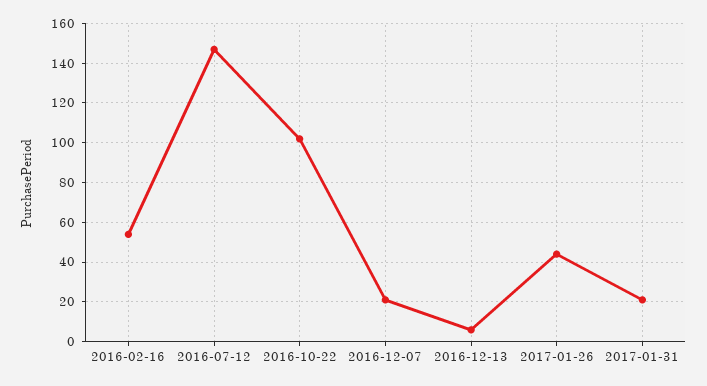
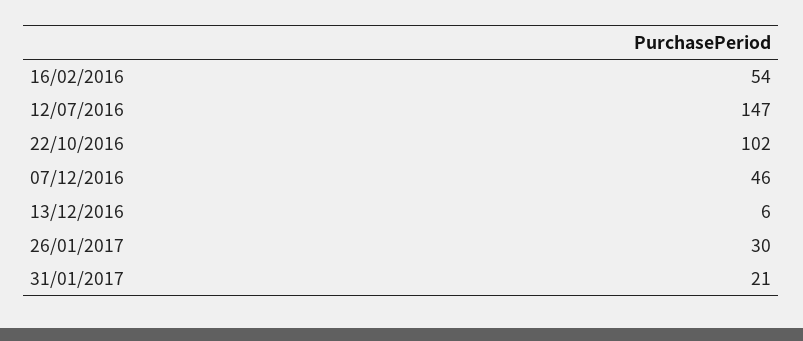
  {
    "2016-02-16": 54,
    "2016-07-12": 147,
    "2016-10-22": 102,
-   "2016-12-07": 20,
+   "2016-12-07": 46,
    "2016-12-13": 6,
-   "2017-01-26": 45,
+   "2017-01-26": 30,
    "2017-01-31": 21
  }

